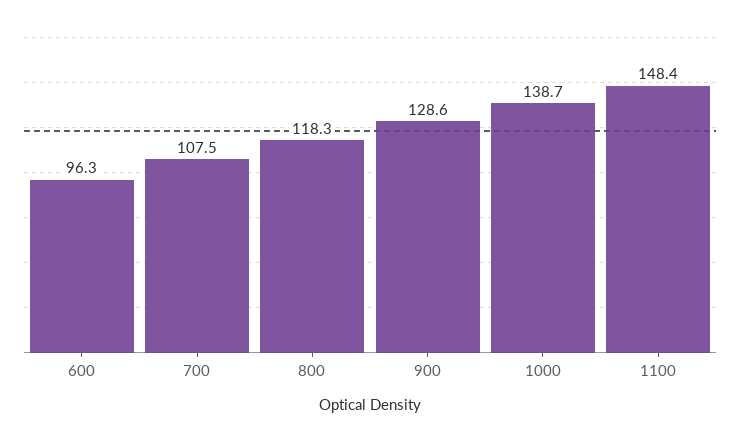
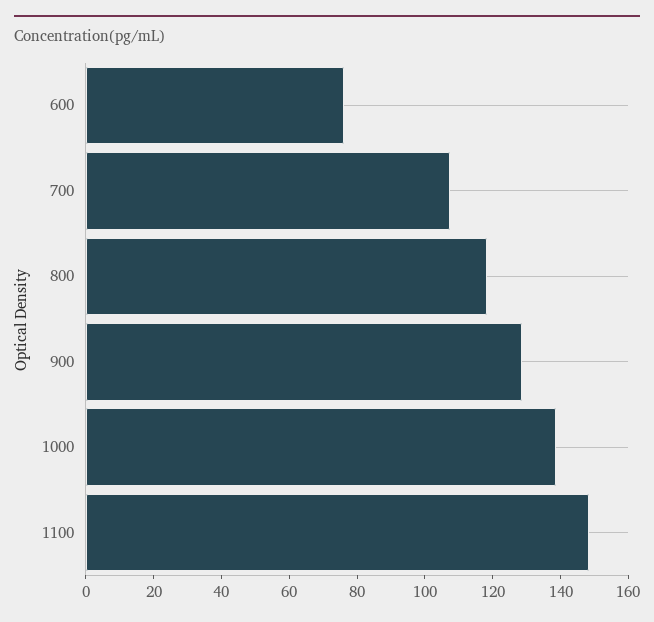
  {
-   "600": 96.3,
+   "600": 75,
    "700": 107.5,
    "800": 118.3,
    "900": 128.6,
    "1000": 138.7,
    "1100": 148.4
  }

